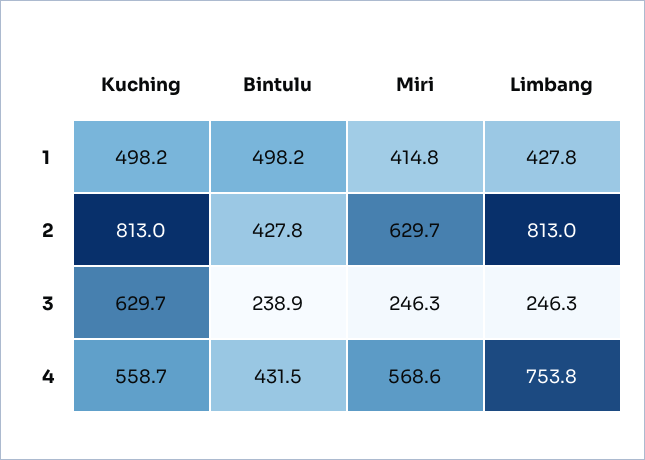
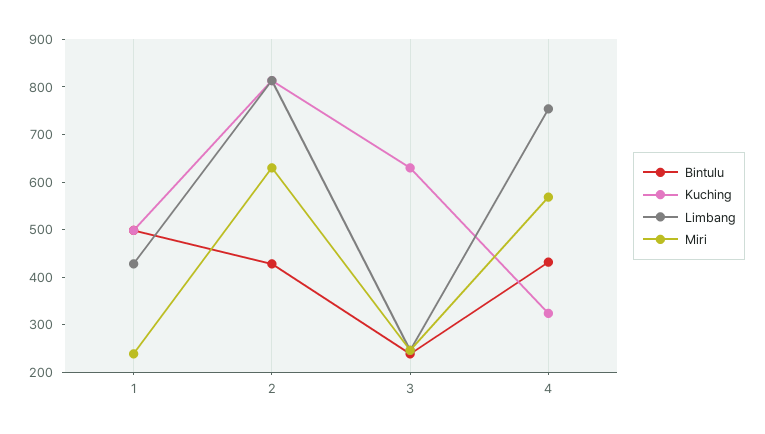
  {
    "Kuching": {
      "1": 498.2,
      "2": 813,
      "3": 629.7,
-     "4": 558.7
+     "4": 320
    },
    "Bintulu": {
      "1": 498.2,
      "2": 427.8,
      "3": 238.9,
      "4": 431.5
    },
    "Miri": {
-     "1": 414.8,
+     "1": 240,
      "2": 629.7,
      "3": 246.3,
      "4": 568.6
    },
    "Limbang": {
      "1": 427.8,
      "2": 813,
      "3": 246.3,
      "4": 753.8
    }
  }

